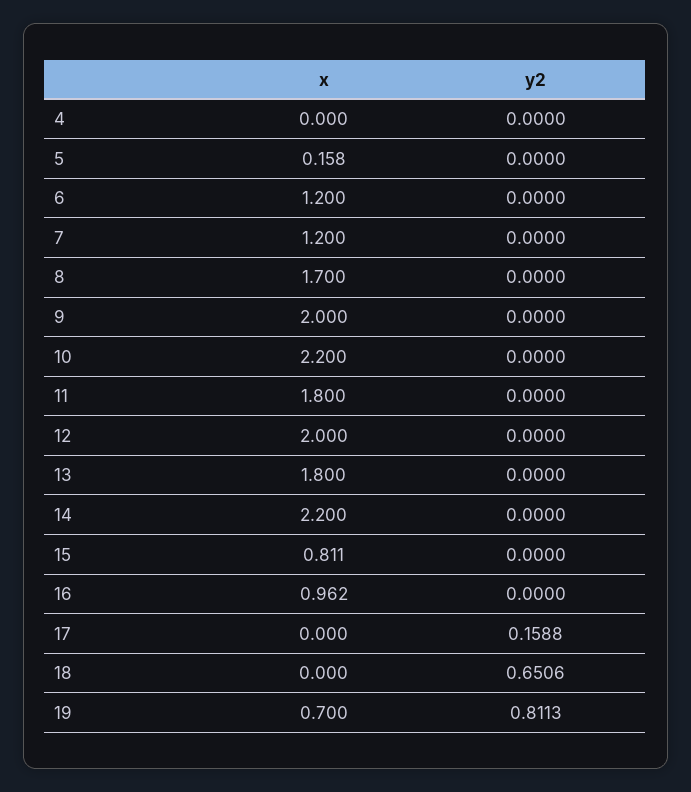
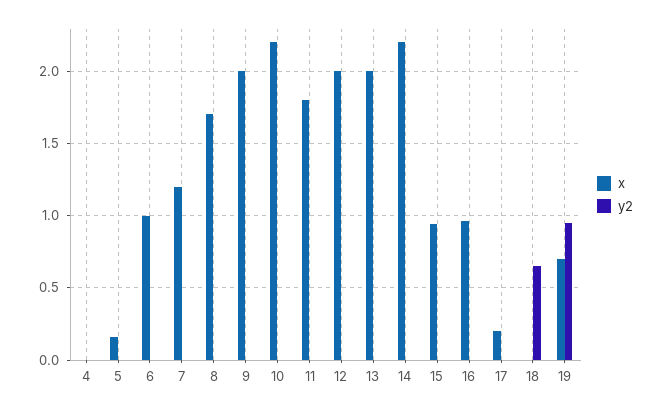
  {
    "x": {
      "4": 0,
      "5": 0.158,
-     "6": 1.2,
+     "6": 1,
      "7": 1.2,
      "8": 1.7,
      "9": 2,
      "10": 2.2,
      "11": 1.8,
      "12": 2,
-     "13": 1.8,
+     "13": 2,
      "14": 2.2,
-     "15": 0.811,
+     "15": 0.95,
      "16": 0.962,
-     "17": 0,
+     "17": 0.2,
      "18": 0,
      "19": 0.7
    },
    "y2": {
      "4": 0,
      "5": 0,
      "6": 0,
      "7": 0,
      "8": 0,
      "9": 0,
      "10": 0,
      "11": 0,
      "12": 0,
      "13": 0,
      "14": 0,
      "15": 0,
      "16": 0,
-     "17": 0.1588,
+     "17": 0,
      "18": 0.6506,
-     "19": 0.8113
+     "19": 0.95
    }
  }

